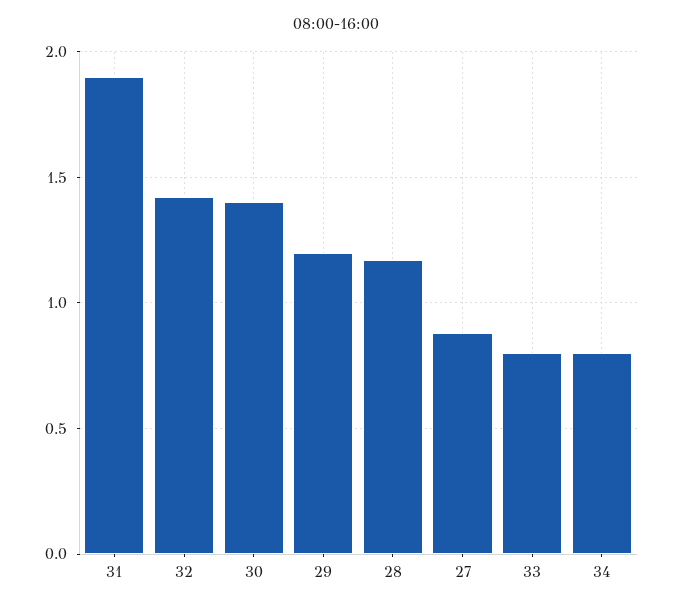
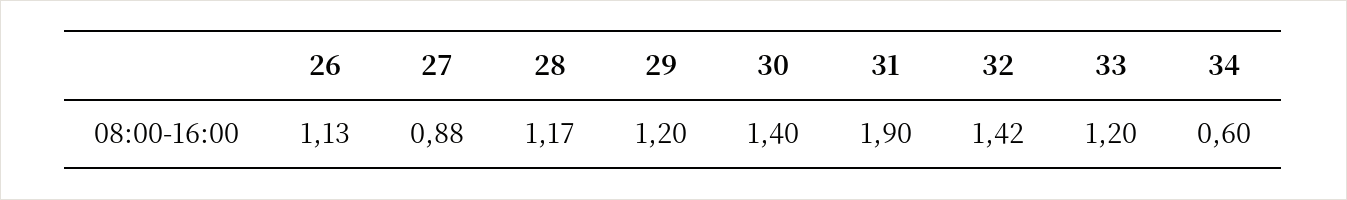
  {
    "31": 1.9,
    "32": 1.42,
    "30": 1.4,
    "29": 1.2,
    "28": 1.17,
    "27": 0.88,
-   "33": 0.8,
+   "33": 1.2,
-   "34": 0.8
+   "34": 0.6,
+   "26": 1.13
  }

